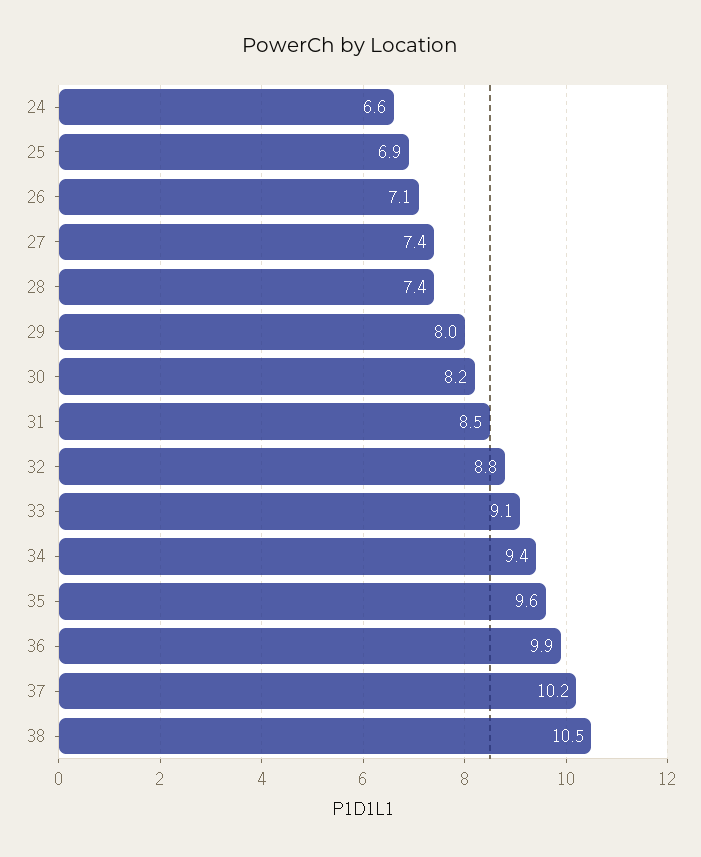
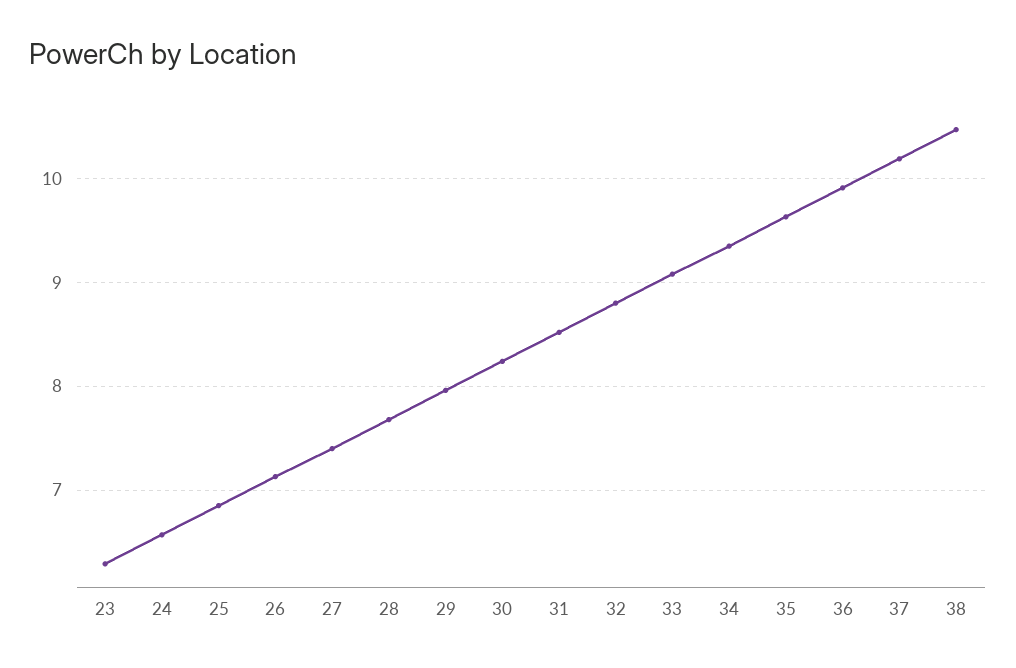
  {
    "24": 6.6,
    "25": 6.9,
    "26": 7.1,
    "27": 7.4,
-   "28": 7.4,
+   "28": 7.7,
    "29": 8,
    "30": 8.2,
    "31": 8.5,
    "32": 8.8,
    "33": 9.1,
    "34": 9.4,
    "35": 9.6,
    "36": 9.9,
    "37": 10.2,
-   "38": 10.5
+   "38": 10.5,
+   "23": 6.3
  }

